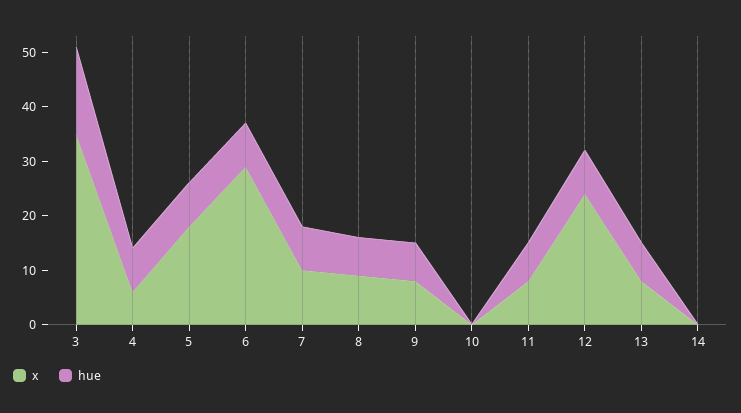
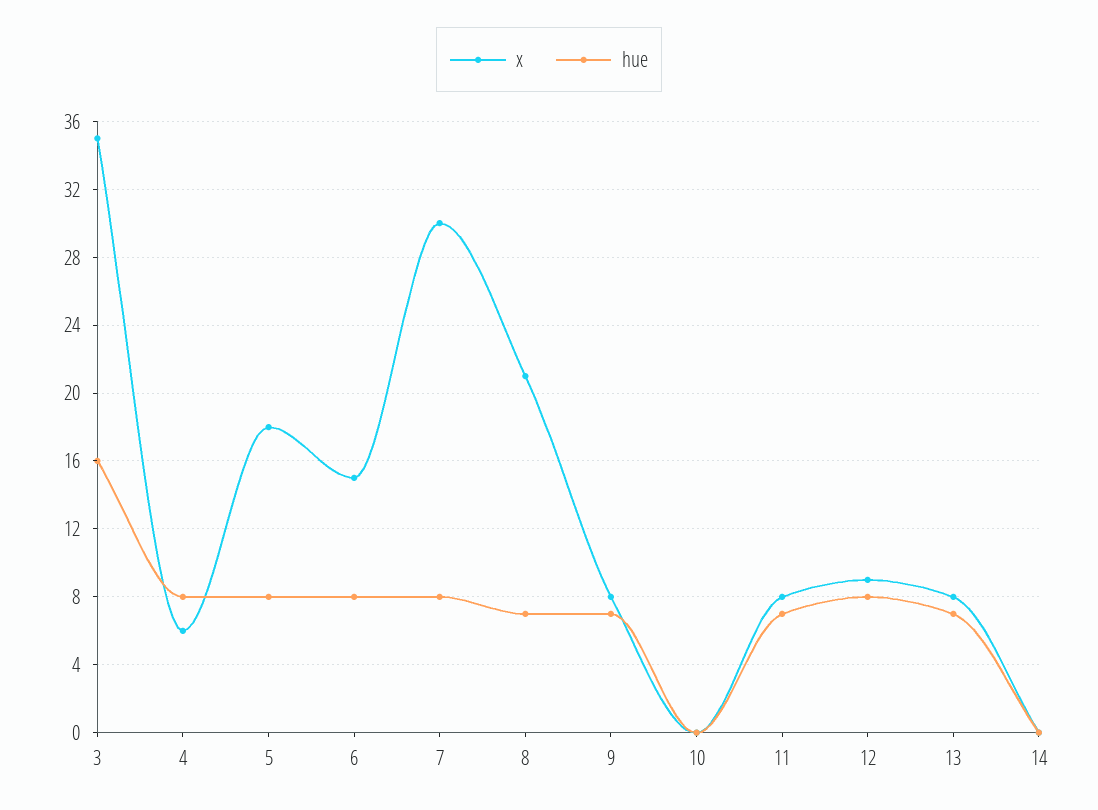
  {
    "x": {
      "3": 35,
      "4": 6,
      "5": 18,
-     "6": 30,
+     "6": 15,
-     "7": 10,
+     "7": 30,
-     "8": 10,
+     "8": 21,
      "9": 8,
      "10": 0,
      "11": 8,
-     "12": 25,
+     "12": 9,
      "13": 8,
      "14": 0
    },
    "hue": {
      "3": 16,
      "4": 8,
      "5": 8,
      "6": 8,
      "7": 8,
      "8": 7,
      "9": 7,
      "10": 0,
      "11": 7,
      "12": 8,
      "13": 7,
      "14": 0
    }
  }

